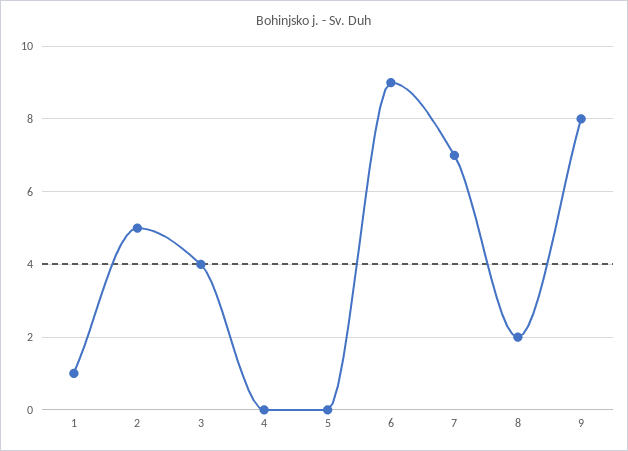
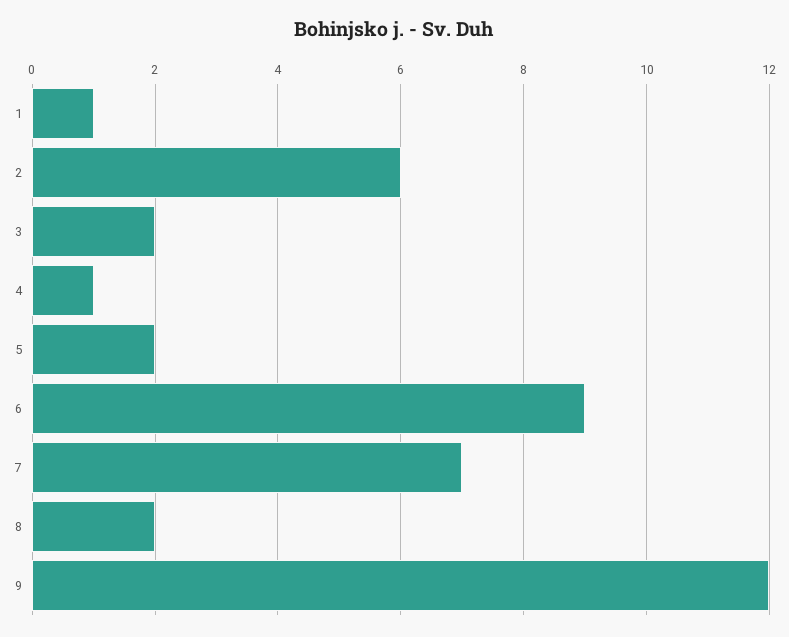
  {
    "1": 1,
-   "2": 5,
+   "2": 6,
-   "3": 4,
+   "3": 2,
-   "4": 0,
+   "4": 1,
-   "5": 0,
+   "5": 2,
    "6": 9,
    "7": 7,
    "8": 2,
-   "9": 8
+   "9": 12
  }

